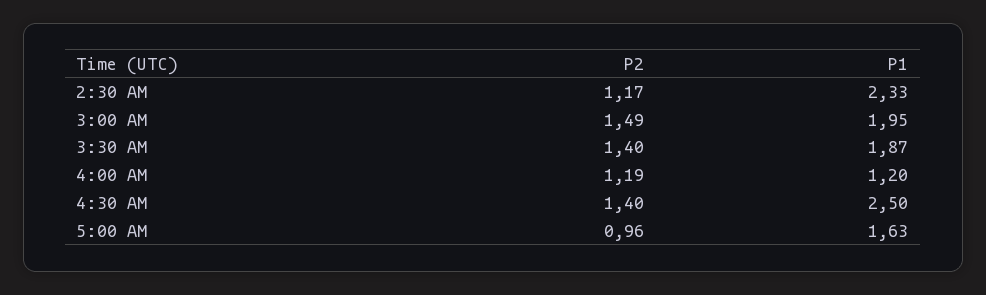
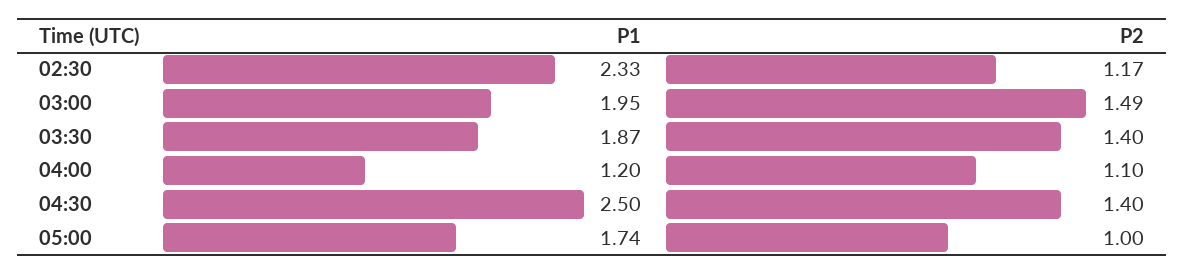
  {
    "P2": {
      "2:30 AM": 1.17,
      "3:00 AM": 1.49,
      "3:30 AM": 1.4,
-     "4:00 AM": 1.19,
+     "4:00 AM": 1.1,
      "4:30 AM": 1.4,
-     "5:00 AM": 0.96
+     "5:00 AM": 1
    },
    "P1": {
      "2:30 AM": 2.33,
      "3:00 AM": 1.95,
      "3:30 AM": 1.87,
      "4:00 AM": 1.2,
      "4:30 AM": 2.5,
-     "5:00 AM": 1.63
+     "5:00 AM": 1.74
    }
  }

